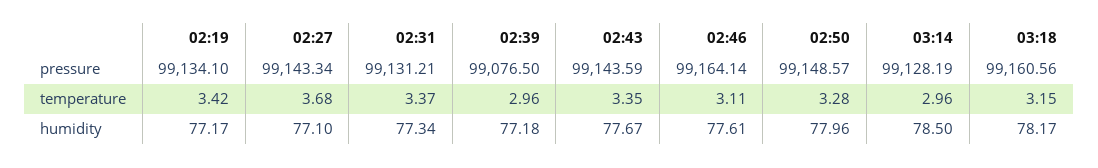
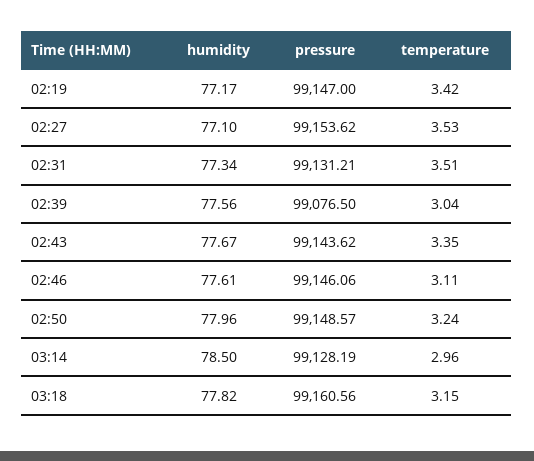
  {
    "02:19": {
-     "pressure": 99134.1,
+     "pressure": 99147,
      "temperature": 3.42,
      "humidity": 77.17
    },
    "02:27": {
-     "pressure": 99143.34,
+     "pressure": 99153.62,
-     "temperature": 3.68,
+     "temperature": 3.53,
      "humidity": 77.1
    },
    "02:31": {
      "pressure": 99131.21,
-     "temperature": 3.37,
+     "temperature": 3.51,
      "humidity": 77.34
    },
    "02:39": {
      "pressure": 99076.5,
-     "temperature": 2.96,
+     "temperature": 3.04,
-     "humidity": 77.18
+     "humidity": 77.56
    },
    "02:43": {
-     "pressure": 99143.59,
+     "pressure": 99143.62,
      "temperature": 3.35,
      "humidity": 77.67
    },
    "02:46": {
-     "pressure": 99164.14,
+     "pressure": 99146.06,
      "temperature": 3.11,
      "humidity": 77.61
    },
    "02:50": {
      "pressure": 99148.57,
-     "temperature": 3.28,
+     "temperature": 3.24,
      "humidity": 77.96
    },
    "03:14": {
      "pressure": 99128.19,
      "temperature": 2.96,
      "humidity": 78.5
    },
    "03:18": {
      "pressure": 99160.56,
      "temperature": 3.15,
-     "humidity": 78.17
+     "humidity": 77.82
    }
  }

